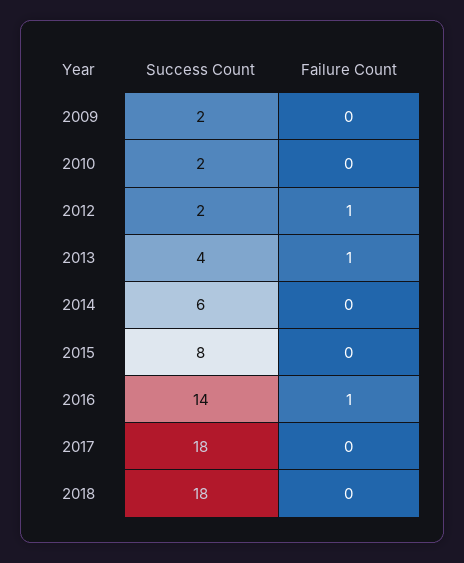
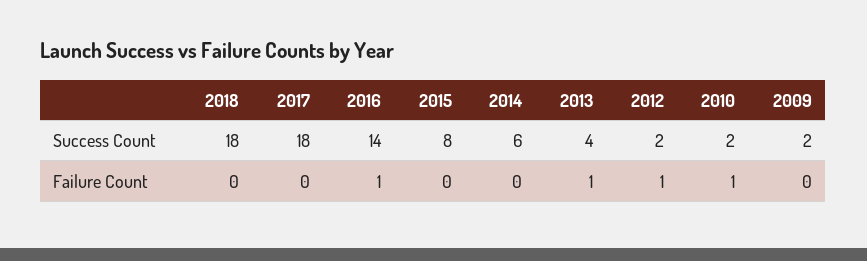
  {
    "Success Count": {
      "2009": 2,
      "2010": 2,
      "2012": 2,
      "2013": 4,
      "2014": 6,
      "2015": 8,
      "2016": 14,
      "2017": 18,
      "2018": 18
    },
    "Failure Count": {
      "2009": 0,
-     "2010": 0,
+     "2010": 1,
      "2012": 1,
      "2013": 1,
      "2014": 0,
      "2015": 0,
      "2016": 1,
      "2017": 0,
      "2018": 0
    }
  }

